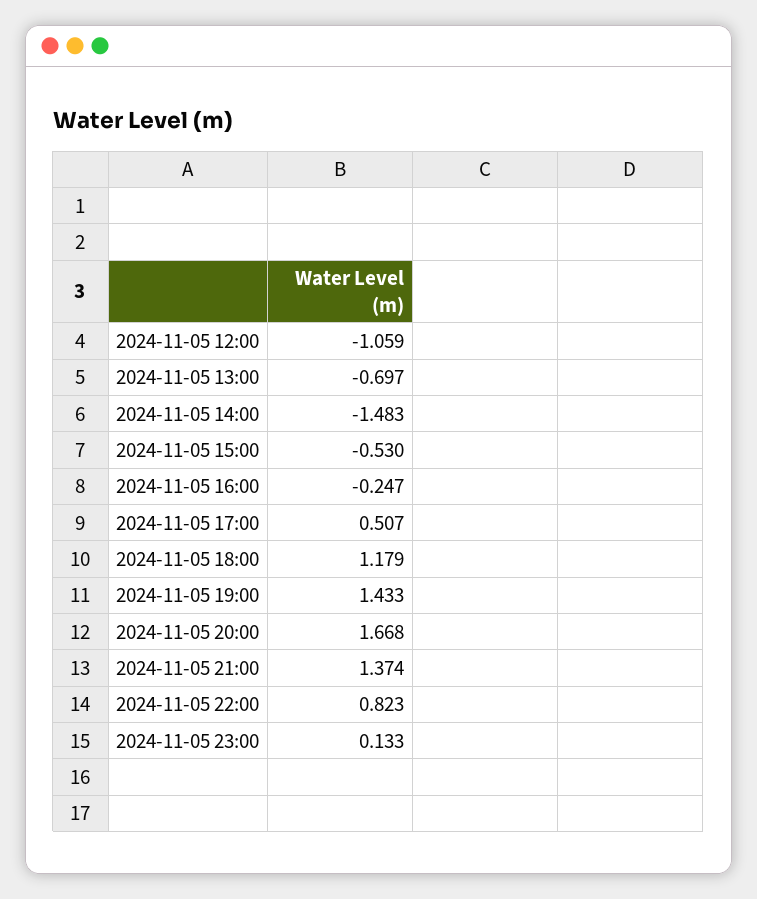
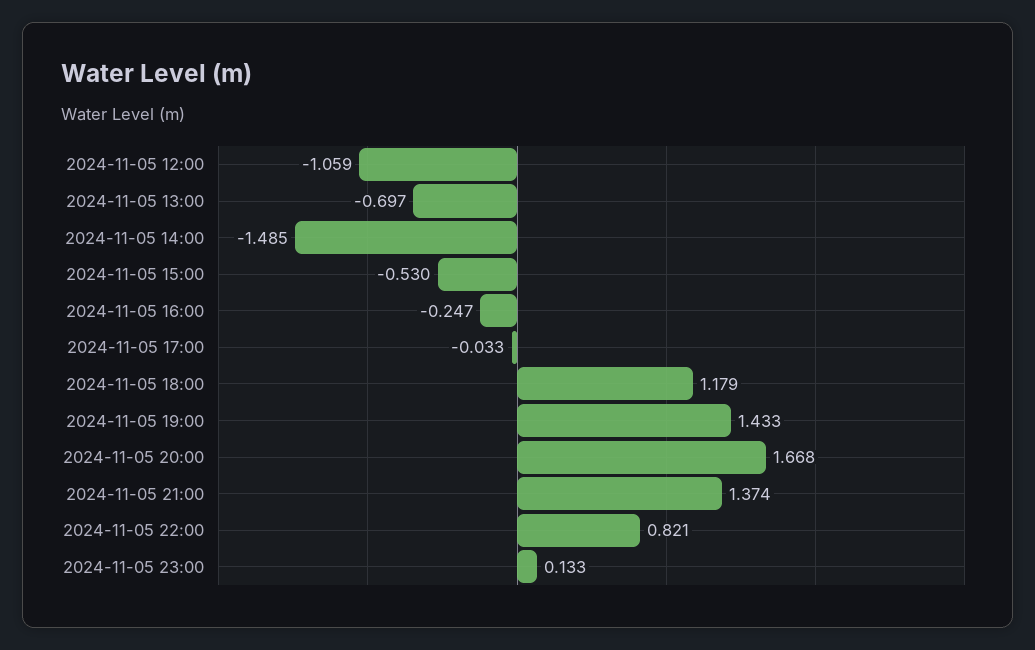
  {
    "2024-11-05 12:00": -1.059,
    "2024-11-05 13:00": -0.697,
-   "2024-11-05 14:00": -1.483,
+   "2024-11-05 14:00": -1.485,
    "2024-11-05 15:00": -0.53,
    "2024-11-05 16:00": -0.247,
-   "2024-11-05 17:00": 0.507,
+   "2024-11-05 17:00": -0.033,
    "2024-11-05 18:00": 1.179,
    "2024-11-05 19:00": 1.433,
    "2024-11-05 20:00": 1.668,
    "2024-11-05 21:00": 1.374,
-   "2024-11-05 22:00": 0.823,
+   "2024-11-05 22:00": 0.821,
    "2024-11-05 23:00": 0.133
  }

